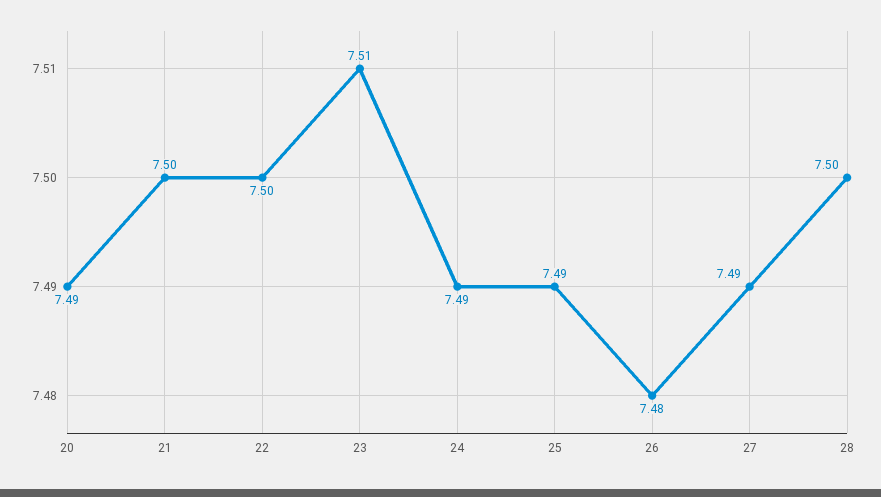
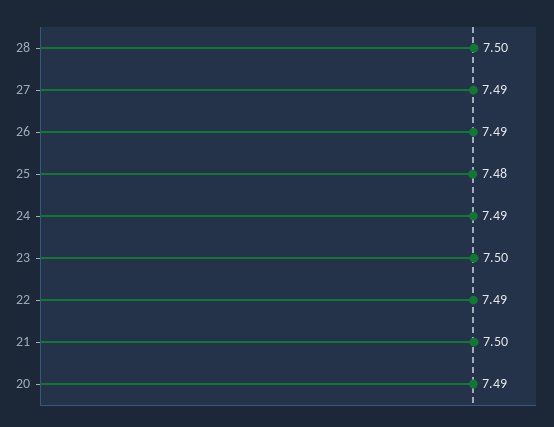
  {
    "20": 7.49,
    "21": 7.5,
-   "22": 7.5,
+   "22": 7.49,
-   "23": 7.51,
+   "23": 7.5,
    "24": 7.49,
-   "25": 7.49,
+   "25": 7.48,
-   "26": 7.48,
+   "26": 7.49,
    "27": 7.49,
    "28": 7.5
  }

